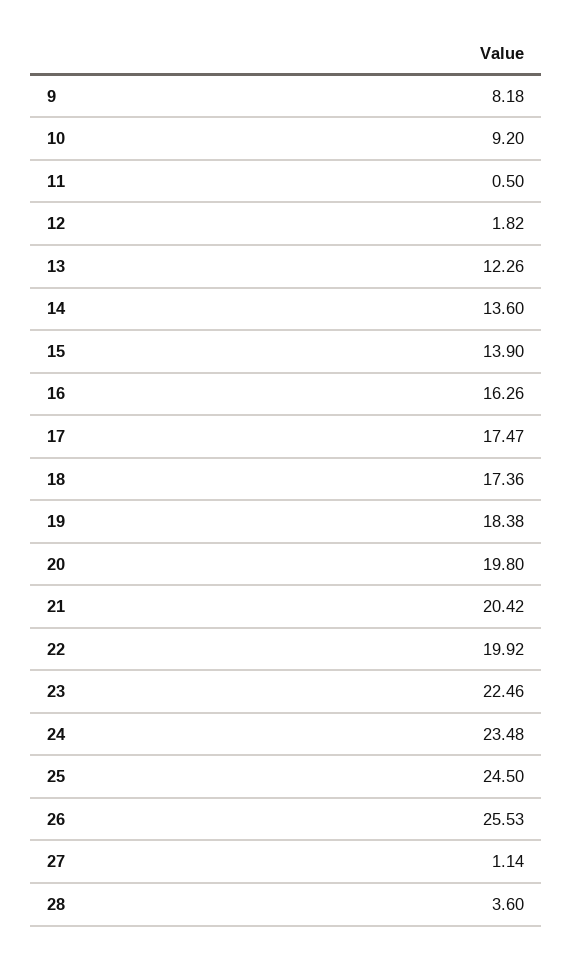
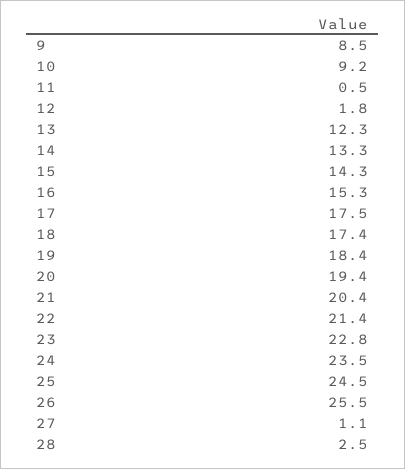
  {
-   "9": 8.18,
+   "9": 8.5,
    "10": 9.2,
    "11": 0.5,
    "12": 1.82,
    "13": 12.26,
-   "14": 13.6,
+   "14": 13.3,
-   "15": 13.9,
+   "15": 14.3,
-   "16": 16.26,
+   "16": 15.3,
    "17": 17.47,
    "18": 17.36,
    "19": 18.38,
-   "20": 19.8,
+   "20": 19.4,
    "21": 20.42,
-   "22": 19.92,
+   "22": 21.4,
-   "23": 22.46,
+   "23": 22.8,
    "24": 23.48,
    "25": 24.5,
    "26": 25.53,
    "27": 1.14,
-   "28": 3.6
+   "28": 2.5
  }

